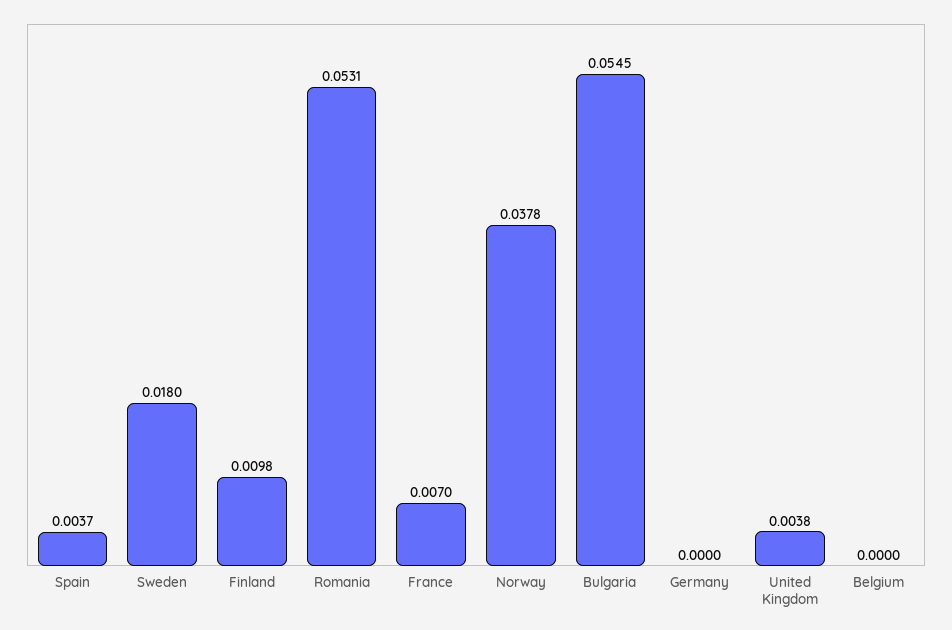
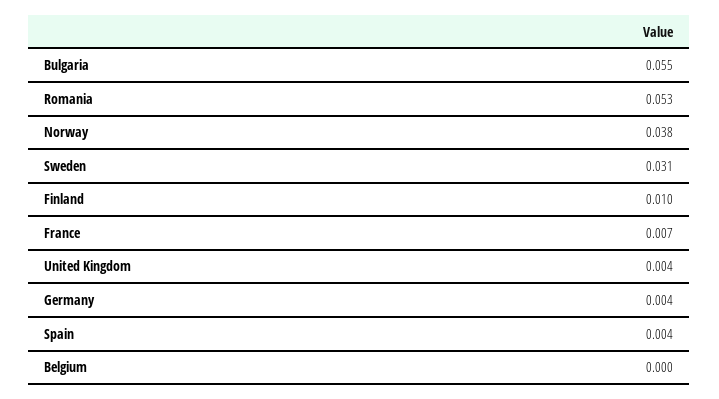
  {
    "Spain": 0.0037,
-   "Sweden": 0.018,
+   "Sweden": 0.031,
    "Finland": 0.0098,
    "Romania": 0.0531,
    "France": 0.007,
    "Norway": 0.0378,
    "Bulgaria": 0.0545,
-   "Germany": 0,
+   "Germany": 0.004,
    "United Kingdom": 0.0038,
    "Belgium": 0
  }

